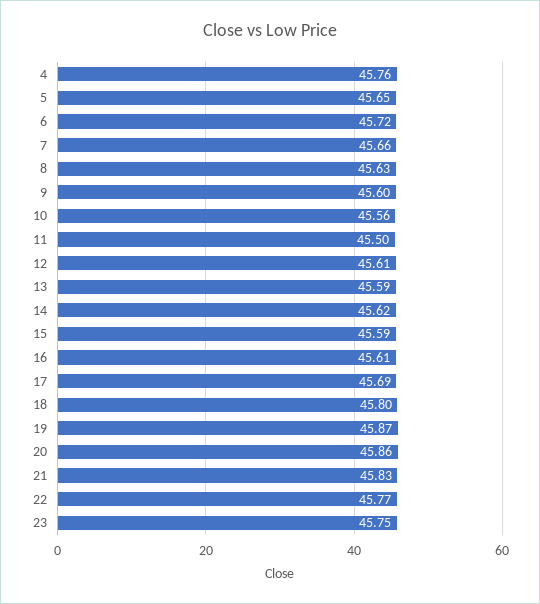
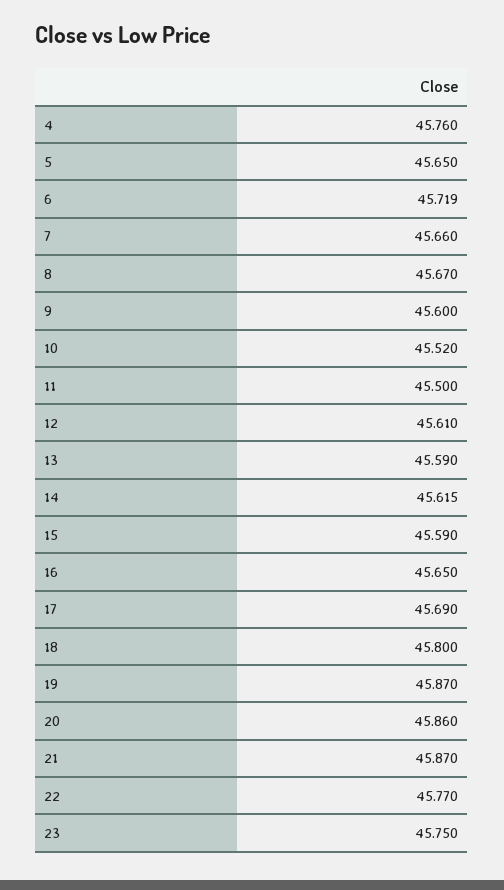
  {
    "4": 45.76,
    "5": 45.65,
    "6": 45.719,
    "7": 45.66,
-   "8": 45.63,
+   "8": 45.67,
    "9": 45.6,
-   "10": 45.56,
+   "10": 45.52,
    "11": 45.5,
    "12": 45.61,
    "13": 45.59,
    "14": 45.615,
    "15": 45.59,
-   "16": 45.61,
+   "16": 45.65,
    "17": 45.69,
    "18": 45.8,
    "19": 45.87,
    "20": 45.86,
-   "21": 45.83,
+   "21": 45.87,
    "22": 45.77,
    "23": 45.75
  }

